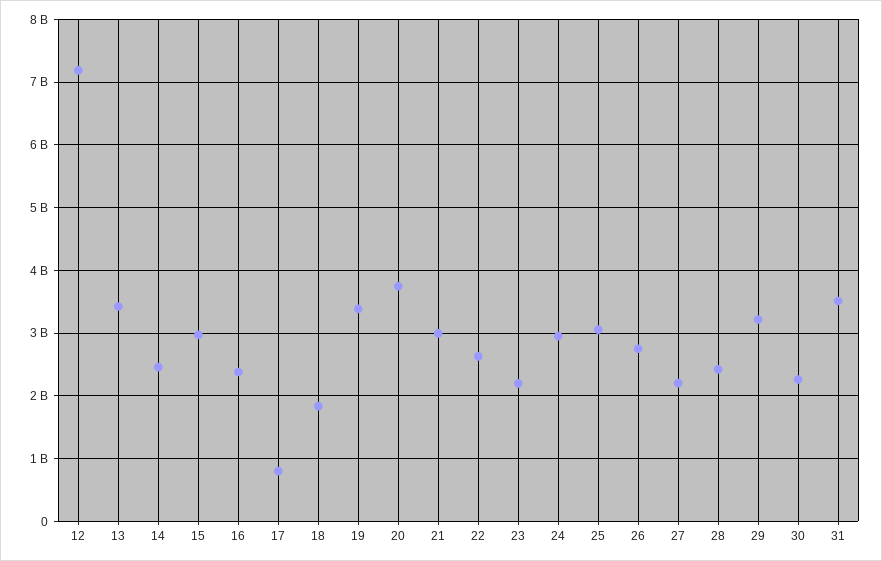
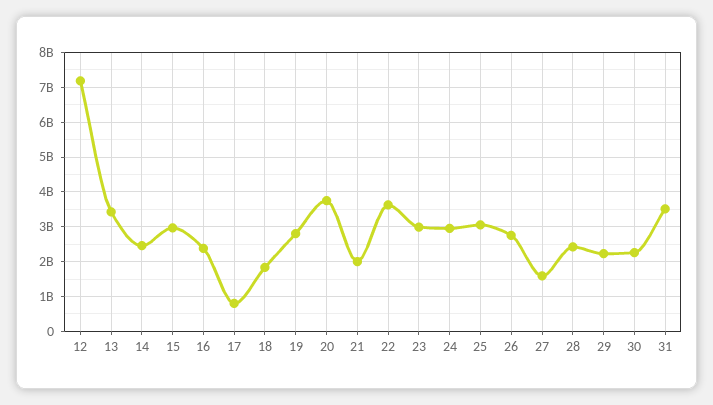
  {
    "12": 7200000000,
    "13": 3400000000,
    "14": 2500000000,
    "15": 3000000000,
    "16": 2400000000,
    "17": 800000000,
    "18": 1800000000,
-   "19": 3400000000,
+   "19": 2800000000,
    "20": 3700000000,
-   "21": 3000000000,
+   "21": 2000000000,
-   "22": 2600000000,
+   "22": 3600000000,
-   "23": 2200000000,
+   "23": 3000000000,
    "24": 3000000000,
    "25": 3100000000,
    "26": 2800000000,
-   "27": 2200000000,
+   "27": 1600000000,
    "28": 2400000000,
-   "29": 3200000000,
+   "29": 2200000000,
    "30": 2300000000,
    "31": 3500000000
  }

